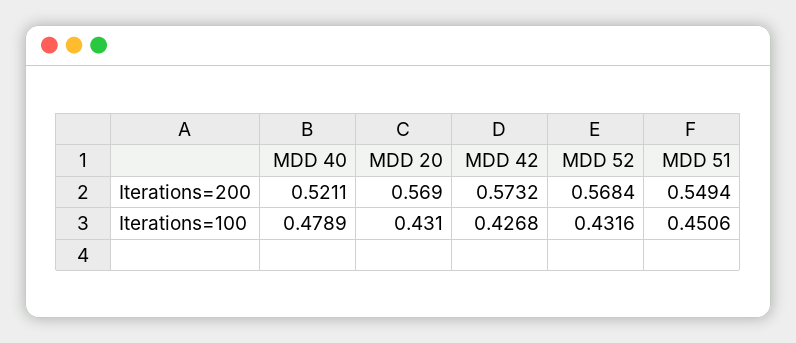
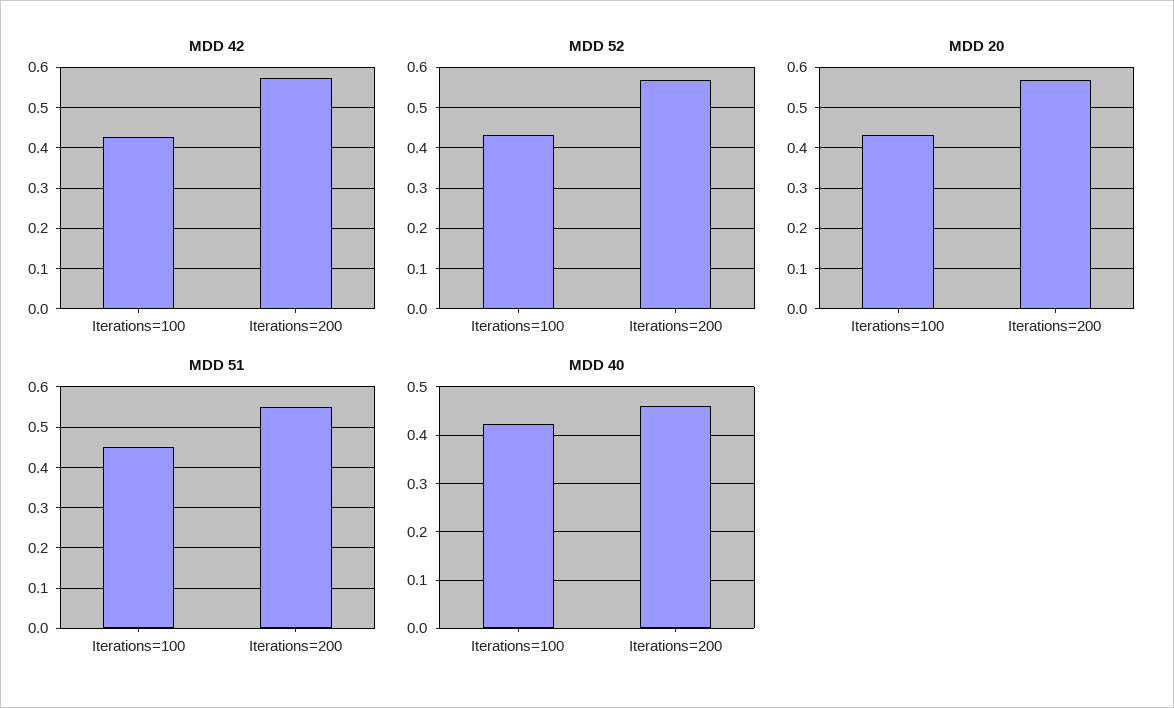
  {
    "MDD 40": {
-     "Iterations=200": 0.5211,
+     "Iterations=200": 0.46,
-     "Iterations=100": 0.4789
+     "Iterations=100": 0.42
    },
    "MDD 20": {
      "Iterations=200": 0.569,
      "Iterations=100": 0.431
    },
    "MDD 42": {
      "Iterations=200": 0.5732,
      "Iterations=100": 0.4268
    },
    "MDD 52": {
      "Iterations=200": 0.5684,
      "Iterations=100": 0.4316
    },
    "MDD 51": {
      "Iterations=200": 0.5494,
      "Iterations=100": 0.4506
    }
  }

